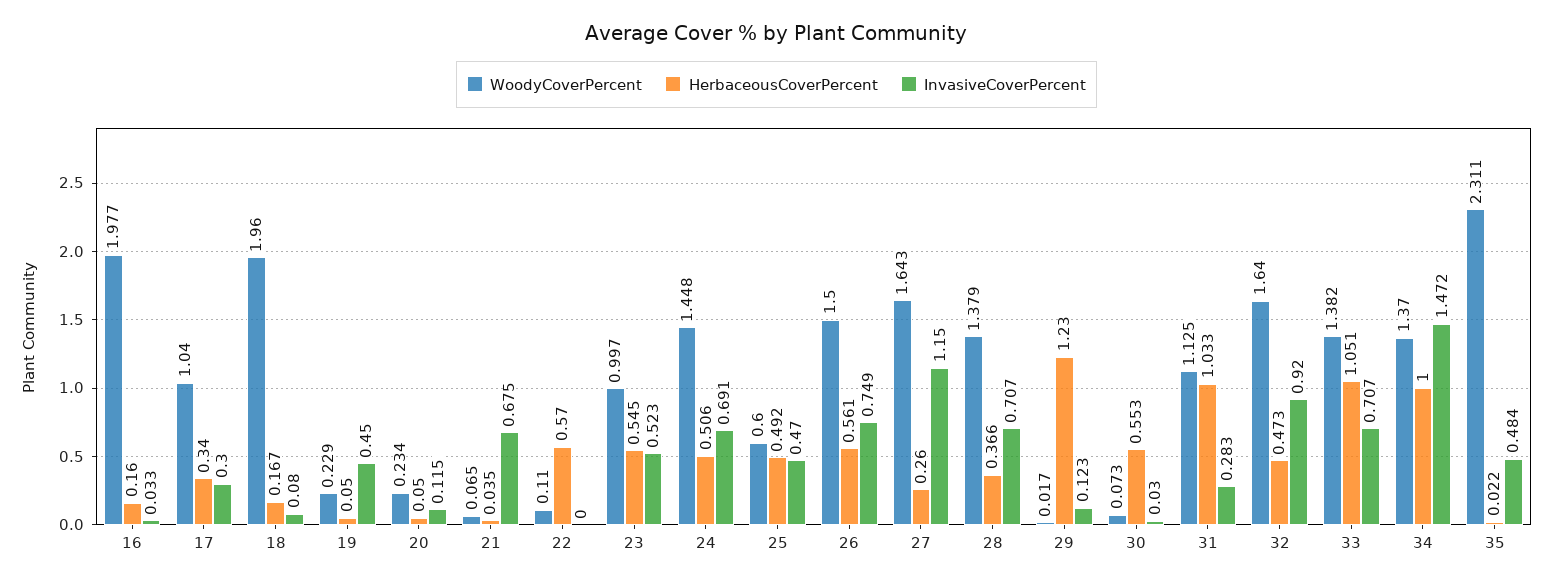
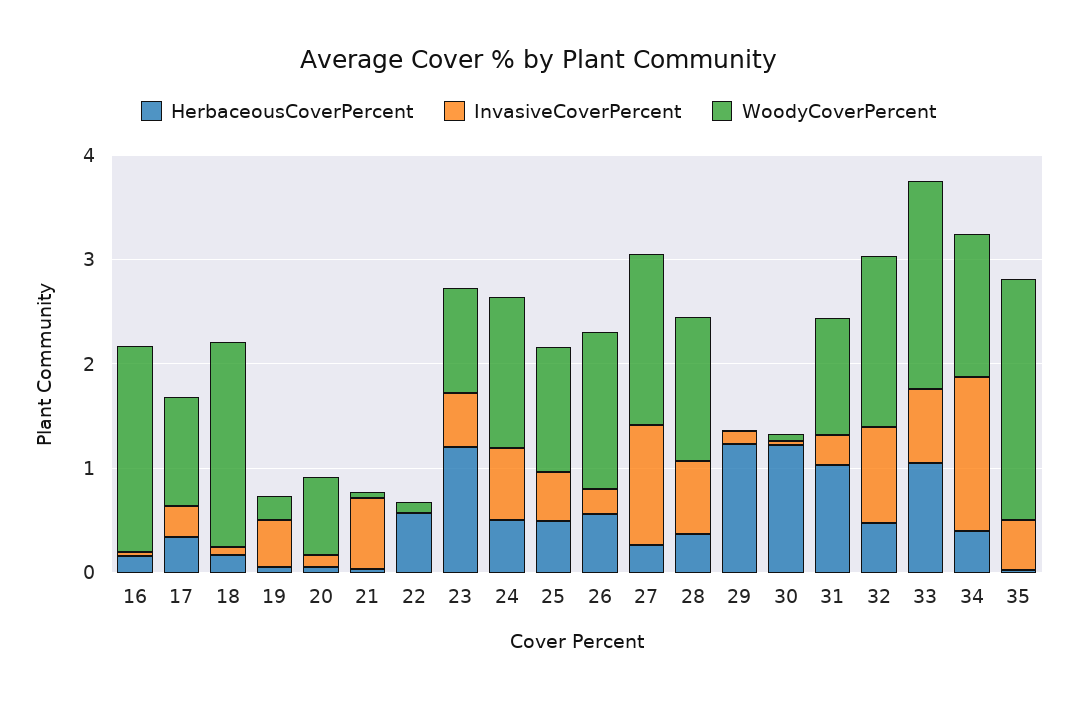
  {
    "WoodyCoverPercent": {
      "16": 1.977,
      "17": 1.04,
      "18": 1.96,
      "19": 0.229,
-     "20": 0.234,
+     "20": 0.8,
      "21": 0.065,
      "22": 0.11,
      "23": 0.997,
      "24": 1.448,
-     "25": 0.6,
+     "25": 1.2,
      "26": 1.5,
      "27": 1.643,
      "28": 1.379,
      "29": 0.017,
      "30": 0.073,
      "31": 1.125,
      "32": 1.64,
-     "33": 1.382,
+     "33": 2,
      "34": 1.37,
      "35": 2.311
    },
    "HerbaceousCoverPercent": {
      "16": 0.16,
      "17": 0.34,
      "18": 0.167,
      "19": 0.05,
      "20": 0.05,
      "21": 0.035,
      "22": 0.57,
-     "23": 0.545,
+     "23": 1.2,
      "24": 0.506,
      "25": 0.492,
      "26": 0.561,
      "27": 0.26,
      "28": 0.366,
      "29": 1.23,
-     "30": 0.553,
+     "30": 1.2,
      "31": 1.033,
      "32": 0.473,
      "33": 1.051,
-     "34": 1,
+     "34": 0.4,
      "35": 0.022
    },
    "InvasiveCoverPercent": {
      "16": 0.033,
      "17": 0.3,
      "18": 0.08,
      "19": 0.45,
      "20": 0.115,
      "21": 0.675,
      "22": 0,
      "23": 0.523,
      "24": 0.691,
      "25": 0.47,
-     "26": 0.749,
+     "26": 0.2,
      "27": 1.15,
      "28": 0.707,
      "29": 0.123,
      "30": 0.03,
      "31": 0.283,
      "32": 0.92,
      "33": 0.707,
      "34": 1.472,
      "35": 0.484
    }
  }

